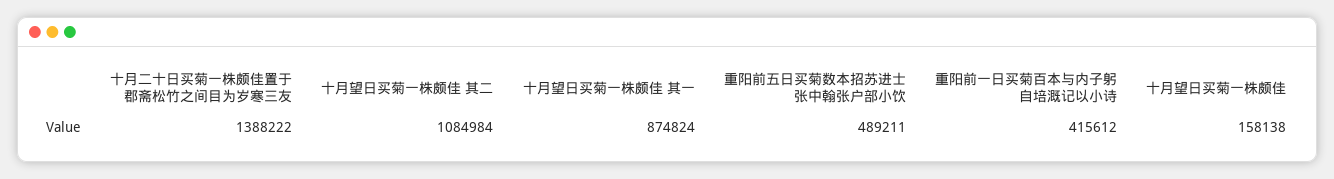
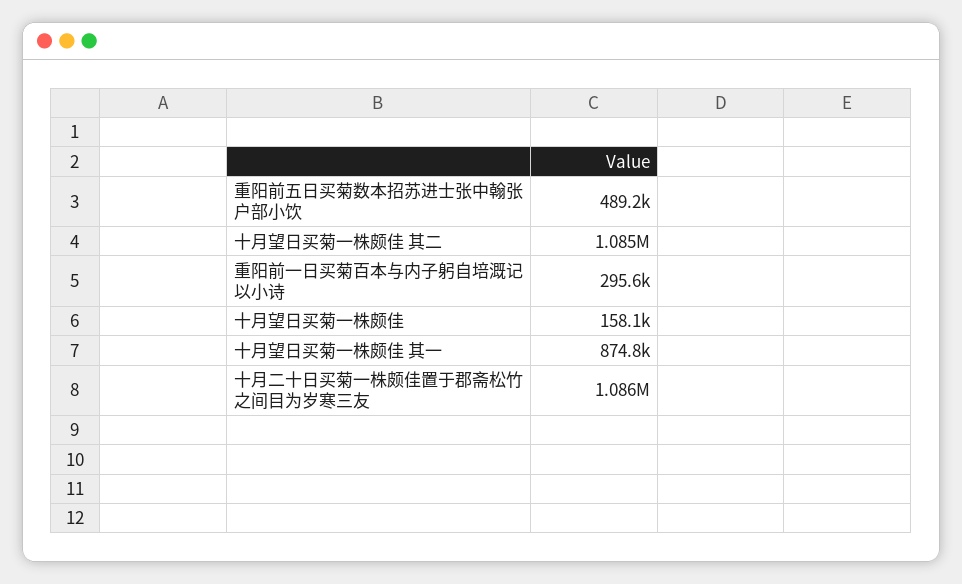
  {
-   "十月二十日买菊一株颇佳置于郡斋松竹之间目为岁寒三友": 1388222,
+   "十月二十日买菊一株颇佳置于郡斋松竹之间目为岁寒三友": 1086000,
    "十月望日买菊一株颇佳 其二": 1084984,
    "十月望日买菊一株颇佳 其一": 874824,
    "重阳前五日买菊数本招苏进士张中翰张户部小饮": 489211,
-   "重阳前一日买菊百本与内子躬自培溉记以小诗": 415612,
+   "重阳前一日买菊百本与内子躬自培溉记以小诗": 295600,
    "十月望日买菊一株颇佳": 158138
  }

